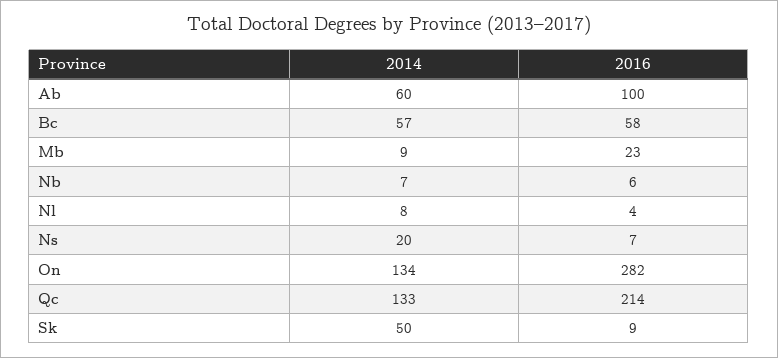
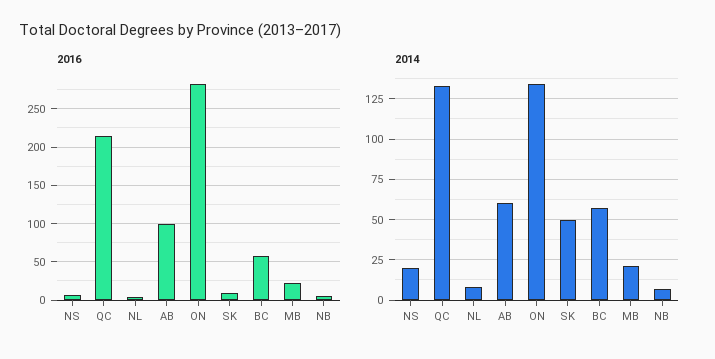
  {
    "2014": {
      "Ab": 60,
      "Bc": 57,
-     "Mb": 9,
+     "Mb": 20,
      "Nb": 7,
      "Nl": 8,
      "Ns": 20,
      "On": 134,
      "Qc": 133,
      "Sk": 50
    },
    "2016": {
      "Ab": 100,
      "Bc": 58,
      "Mb": 23,
      "Nb": 6,
      "Nl": 4,
      "Ns": 7,
      "On": 282,
      "Qc": 214,
      "Sk": 9
    }
  }

